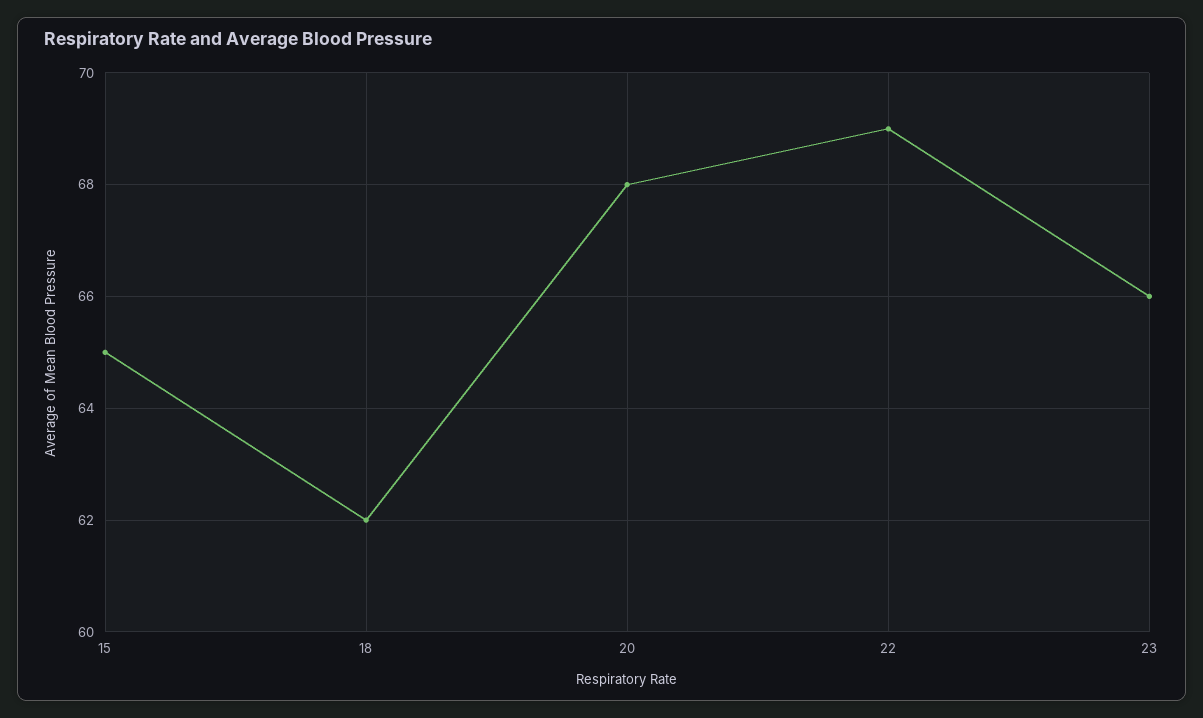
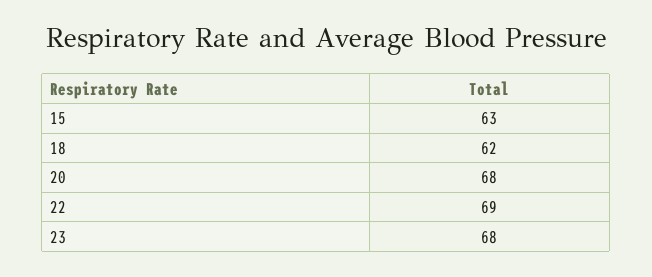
  {
-   "15": 65,
+   "15": 63,
    "18": 62,
    "20": 68,
    "22": 69,
-   "23": 66
+   "23": 68
  }

